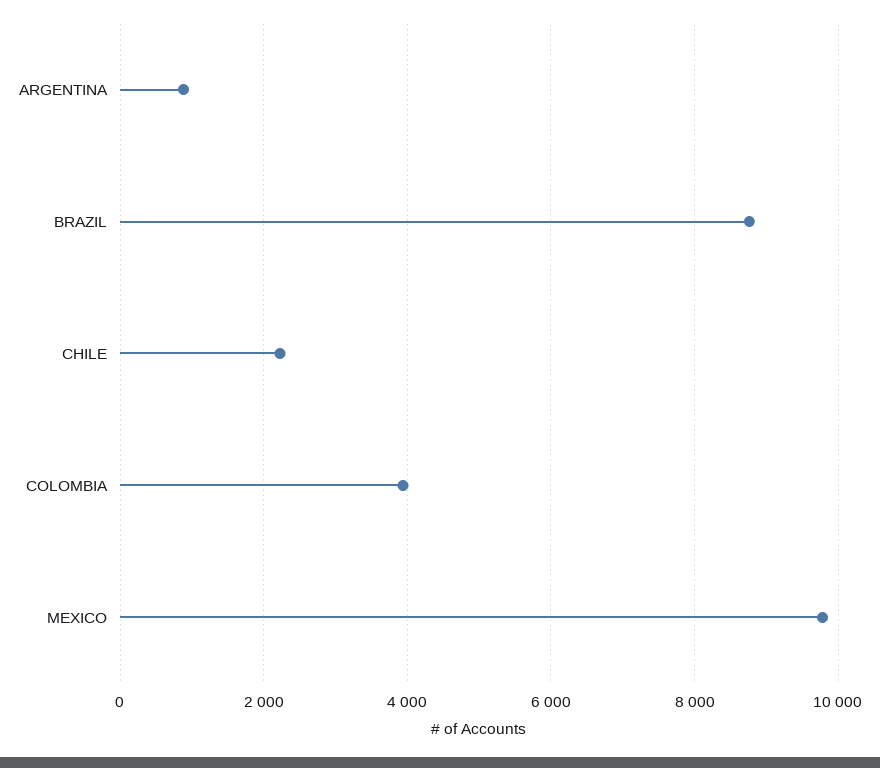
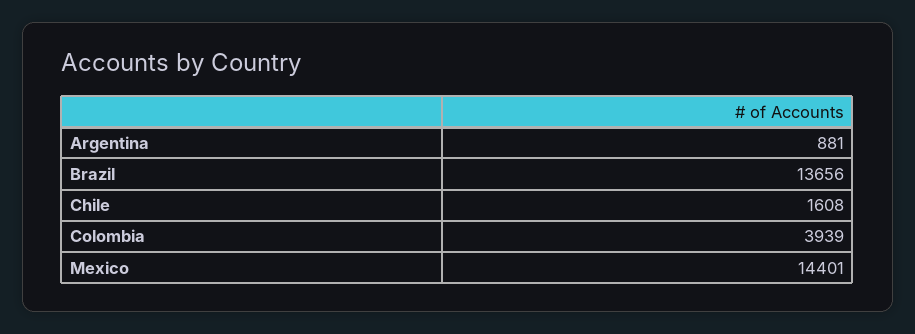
  {
    "ARGENTINA": 881,
-   "BRAZIL": 8800,
+   "BRAZIL": 13656,
-   "CHILE": 2200,
+   "CHILE": 1608,
    "COLOMBIA": 3939,
-   "MEXICO": 9800
+   "MEXICO": 14401
  }

